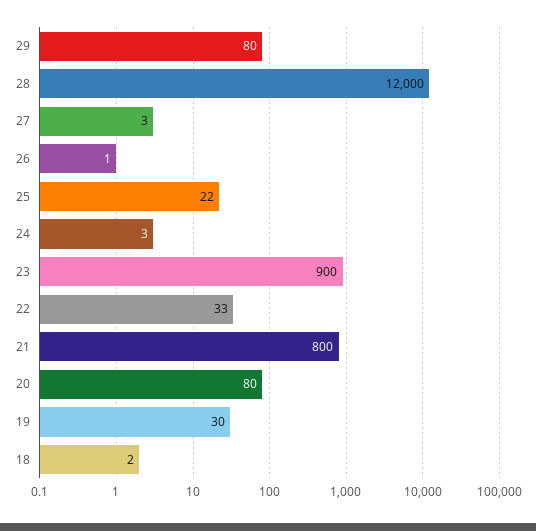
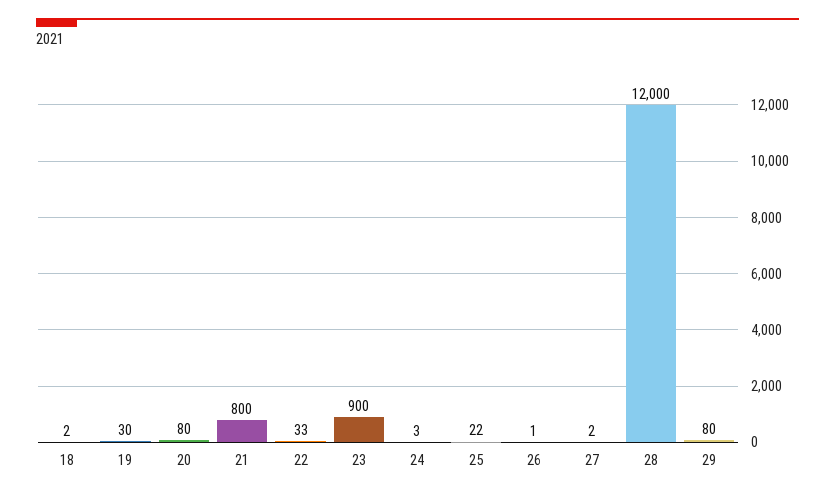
  {
    "29": 80,
    "28": 12000,
-   "27": 3,
+   "27": 2,
    "26": 1,
    "25": 22,
    "24": 3,
    "23": 900,
    "22": 33,
    "21": 800,
    "20": 80,
    "19": 30,
    "18": 2
  }

